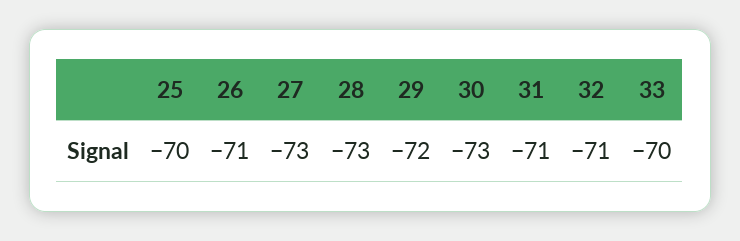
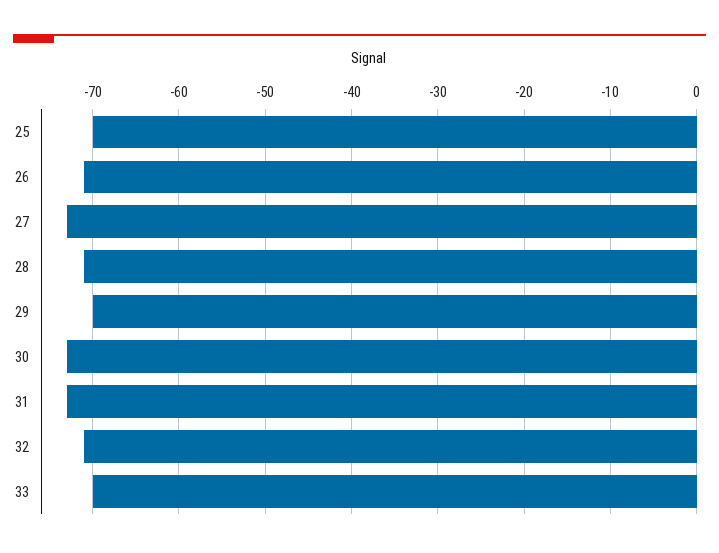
  {
    "25": -70,
    "26": -71,
    "27": -73,
-   "28": -73,
+   "28": -71,
-   "29": -72,
+   "29": -70,
    "30": -73,
-   "31": -71,
+   "31": -73,
    "32": -71,
    "33": -70
  }

